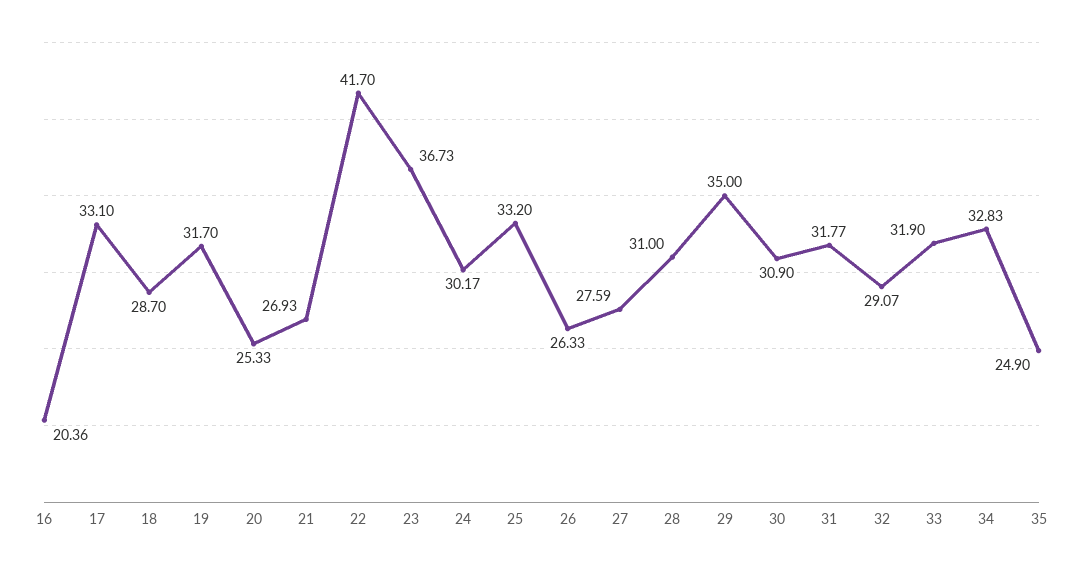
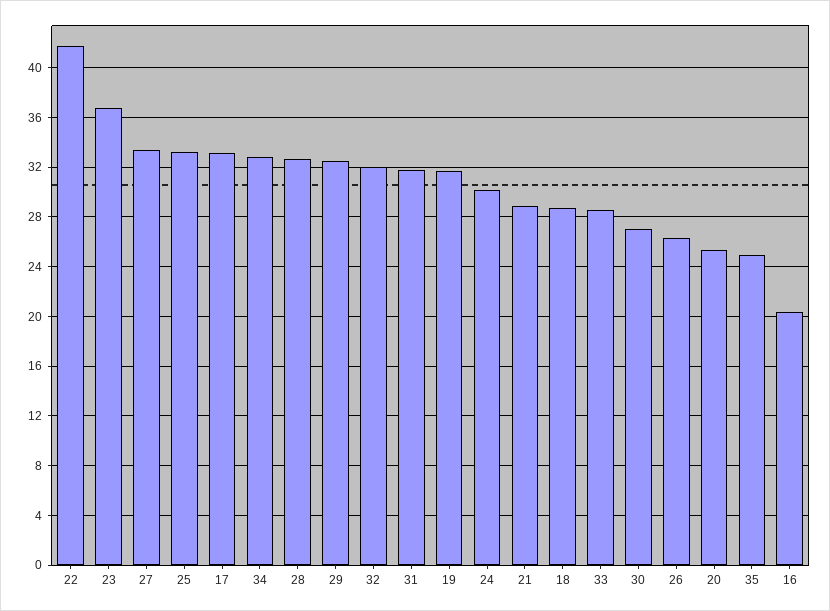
  {
    "16": 20.36,
    "17": 33.1,
    "18": 28.7,
    "19": 31.7,
    "20": 25.33,
-   "21": 26.93,
+   "21": 29,
    "22": 41.7,
    "23": 36.73,
    "24": 30.17,
    "25": 33.2,
    "26": 26.33,
-   "27": 27.59,
+   "27": 33.5,
-   "28": 31,
+   "28": 32.5,
-   "29": 35,
+   "29": 32.5,
-   "30": 30.9,
+   "30": 27,
    "31": 31.77,
-   "32": 29.07,
+   "32": 32,
-   "33": 31.9,
+   "33": 28.5,
    "34": 32.83,
    "35": 24.9
  }

